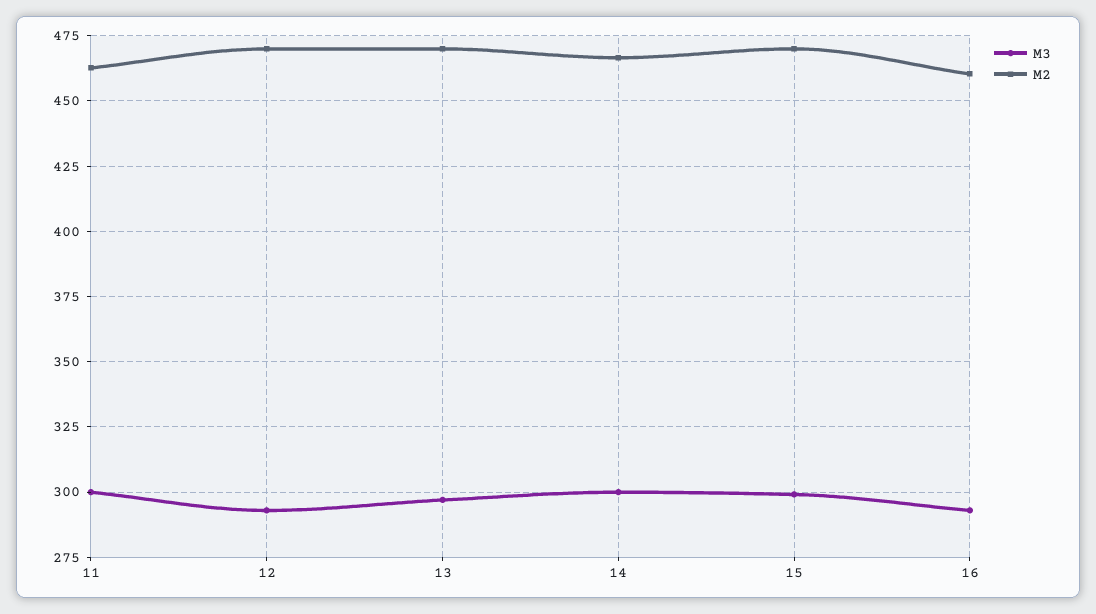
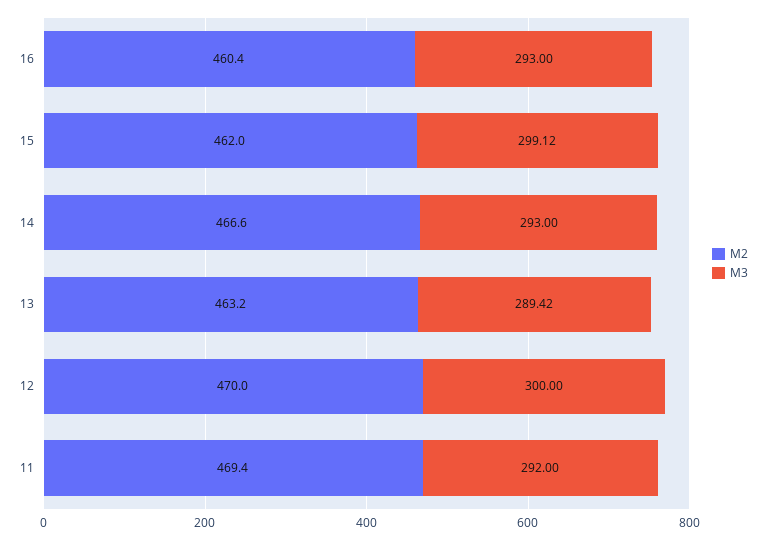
  {
    "M3": {
-     "11": 300,
+     "11": 292,
-     "12": 292.5,
+     "12": 300,
-     "13": 297.5,
+     "13": 289.42,
-     "14": 300,
+     "14": 293,
      "15": 299.12,
      "16": 293
    },
    "M2": {
-     "11": 462.5,
+     "11": 469.4,
      "12": 470,
-     "13": 470,
+     "13": 463.2,
      "14": 466.6,
-     "15": 470,
+     "15": 462,
      "16": 460.4
    }
  }

